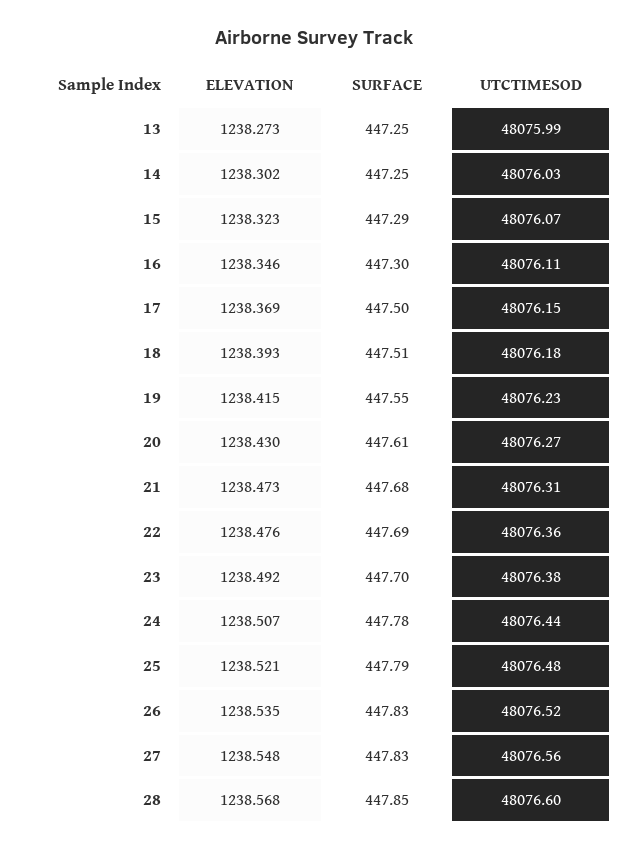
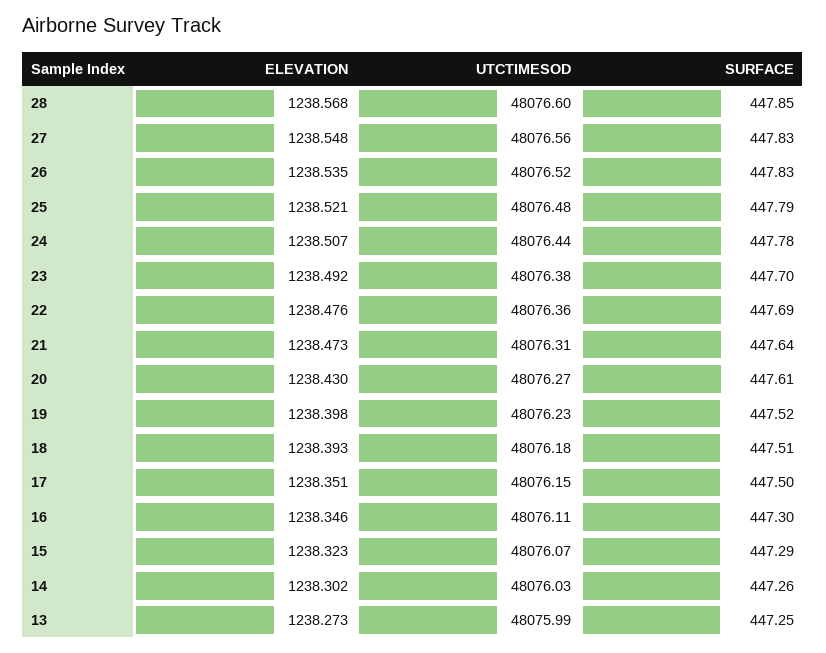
  {
    "ELEVATION": {
      "13": 1238.273,
      "14": 1238.302,
      "15": 1238.323,
      "16": 1238.346,
-     "17": 1238.369,
+     "17": 1238.351,
      "18": 1238.393,
-     "19": 1238.415,
+     "19": 1238.398,
      "20": 1238.43,
      "21": 1238.473,
      "22": 1238.476,
      "23": 1238.492,
      "24": 1238.507,
      "25": 1238.521,
      "26": 1238.535,
      "27": 1238.548,
      "28": 1238.568
    },
    "SURFACE": {
      "13": 447.25,
-     "14": 447.25,
+     "14": 447.26,
      "15": 447.29,
      "16": 447.3,
      "17": 447.5,
      "18": 447.51,
-     "19": 447.55,
+     "19": 447.52,
      "20": 447.61,
-     "21": 447.68,
+     "21": 447.64,
      "22": 447.69,
      "23": 447.7,
      "24": 447.78,
      "25": 447.79,
      "26": 447.83,
      "27": 447.83,
      "28": 447.85
    },
    "UTCTIMESOD": {
      "13": 48075.99,
      "14": 48076.03,
      "15": 48076.07,
      "16": 48076.11,
      "17": 48076.15,
      "18": 48076.18,
      "19": 48076.23,
      "20": 48076.27,
      "21": 48076.31,
      "22": 48076.36,
      "23": 48076.38,
      "24": 48076.44,
      "25": 48076.48,
      "26": 48076.52,
      "27": 48076.56,
      "28": 48076.6
    }
  }

